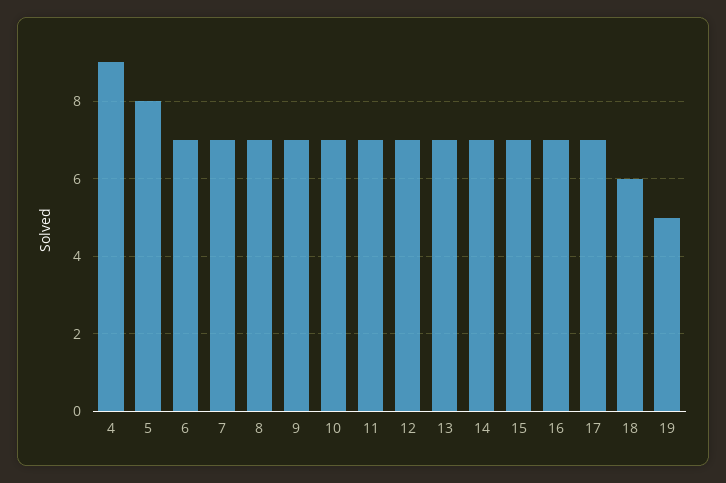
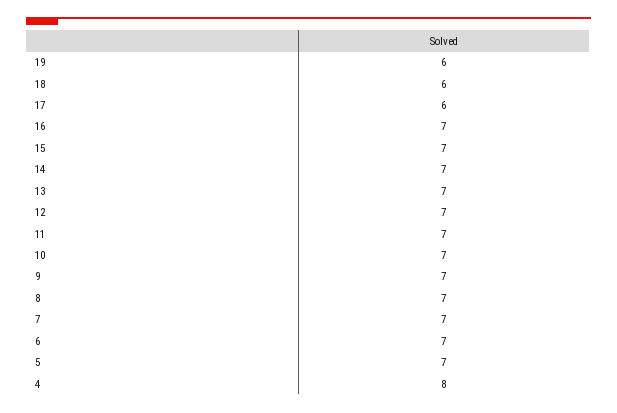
  {
-   "4": 9,
+   "4": 8,
-   "5": 8,
+   "5": 7,
    "6": 7,
    "7": 7,
    "8": 7,
    "9": 7,
    "10": 7,
    "11": 7,
    "12": 7,
    "13": 7,
    "14": 7,
    "15": 7,
    "16": 7,
-   "17": 7,
+   "17": 6,
    "18": 6,
-   "19": 5
+   "19": 6
  }

